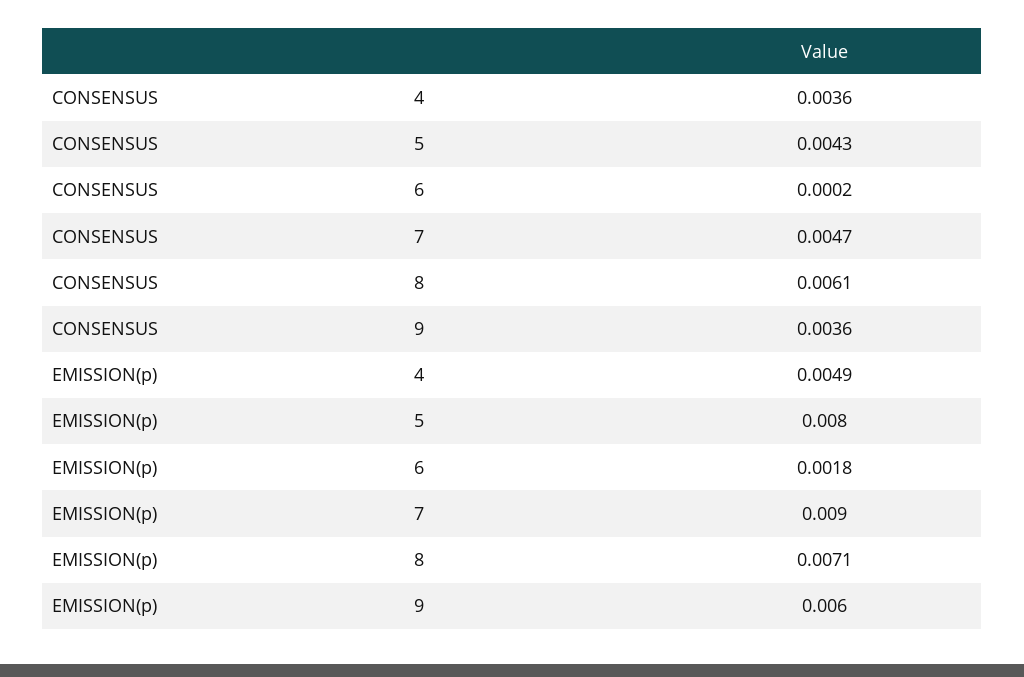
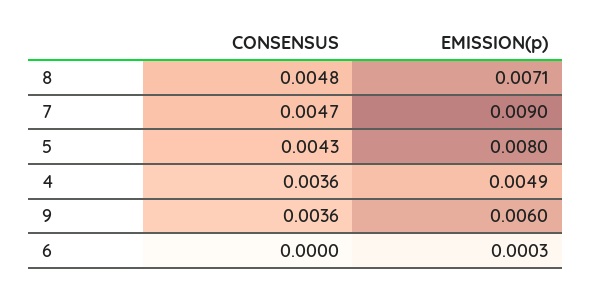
  {
    "CONSENSUS": {
      "4": 0.0036,
      "5": 0.0043,
-     "6": 0.0002,
+     "6": 0,
      "7": 0.0047,
-     "8": 0.0061,
+     "8": 0.0048,
      "9": 0.0036
    },
    "EMISSION(p)": {
      "4": 0.0049,
      "5": 0.008,
-     "6": 0.0018,
+     "6": 0.0003,
      "7": 0.009,
      "8": 0.0071,
      "9": 0.006
    }
  }

